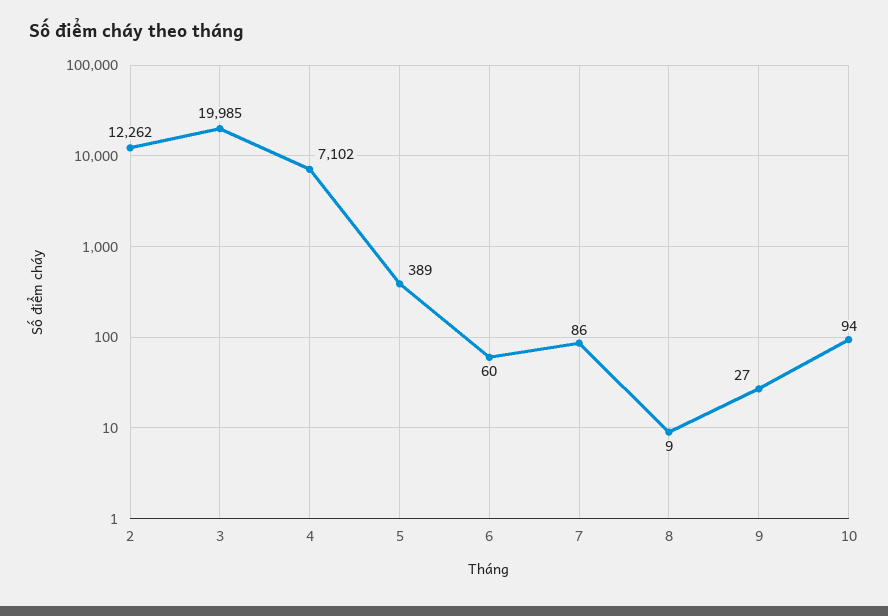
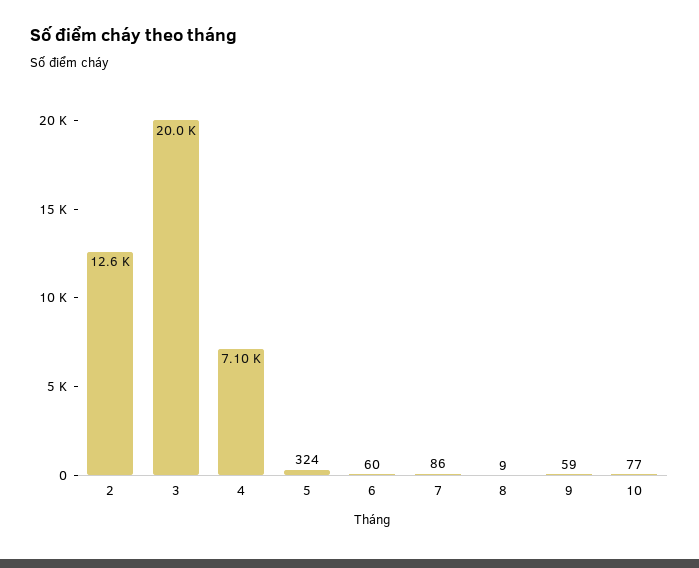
  {
-   "2": 12262,
+   "2": 12600,
    "3": 19985,
    "4": 7102,
-   "5": 389,
+   "5": 324,
    "6": 60,
    "7": 86,
    "8": 9,
-   "9": 27,
+   "9": 59,
-   "10": 94
+   "10": 77
  }

